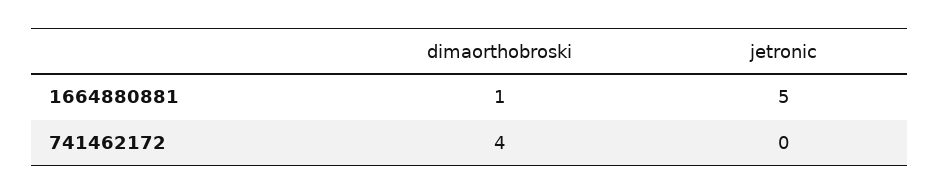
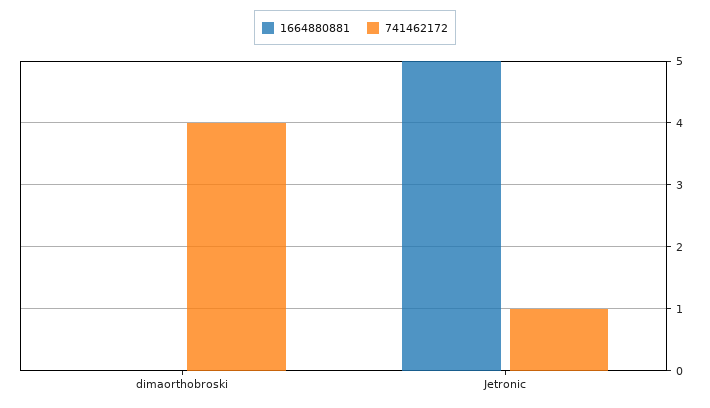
  {
    "1664880881": {
-     "dimaorthobroski": 1,
+     "dimaorthobroski": 0,
      "jetronic": 5
    },
    "741462172": {
      "dimaorthobroski": 4,
-     "jetronic": 0
+     "jetronic": 1
    }
  }

